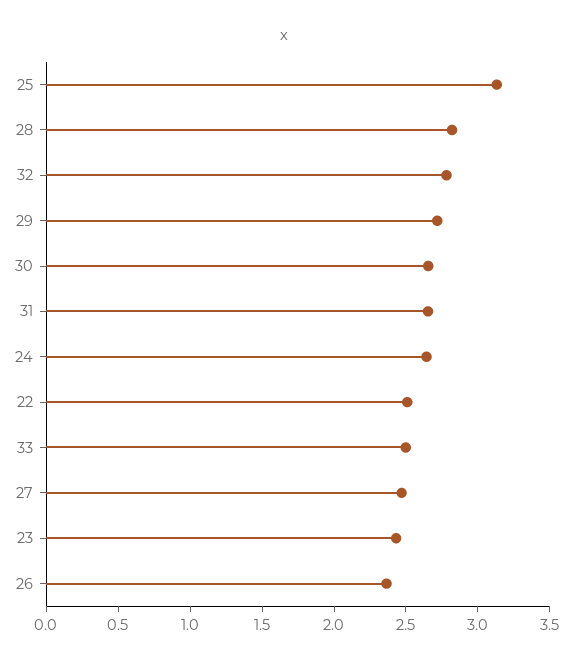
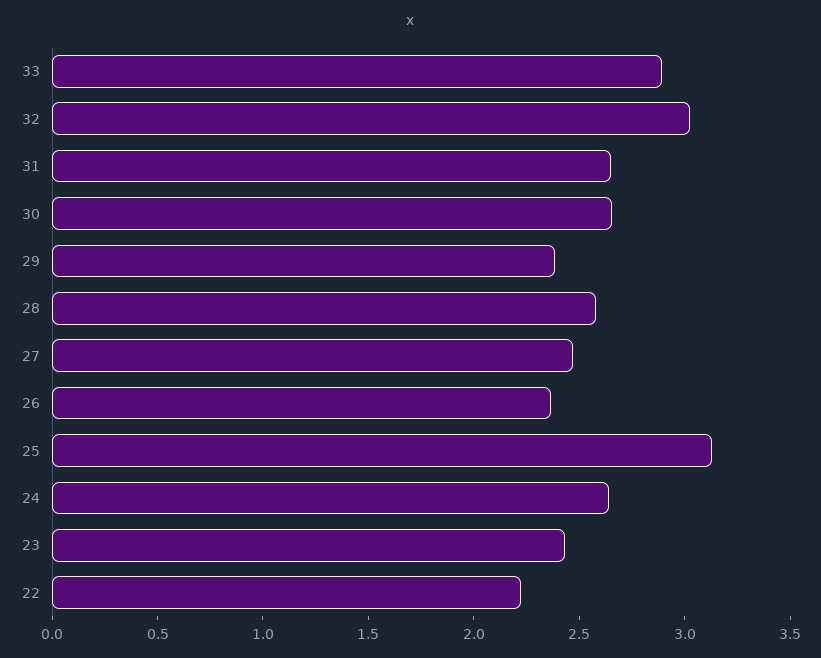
  {
    "25": 3.1,
-   "28": 2.8,
+   "28": 2.6,
-   "32": 2.8,
+   "32": 3,
-   "29": 2.7,
+   "29": 2.4,
    "30": 2.7,
    "31": 2.7,
    "24": 2.6,
-   "22": 2.5,
+   "22": 2.2,
-   "33": 2.5,
+   "33": 2.9,
    "27": 2.5,
    "23": 2.4,
    "26": 2.4
  }

